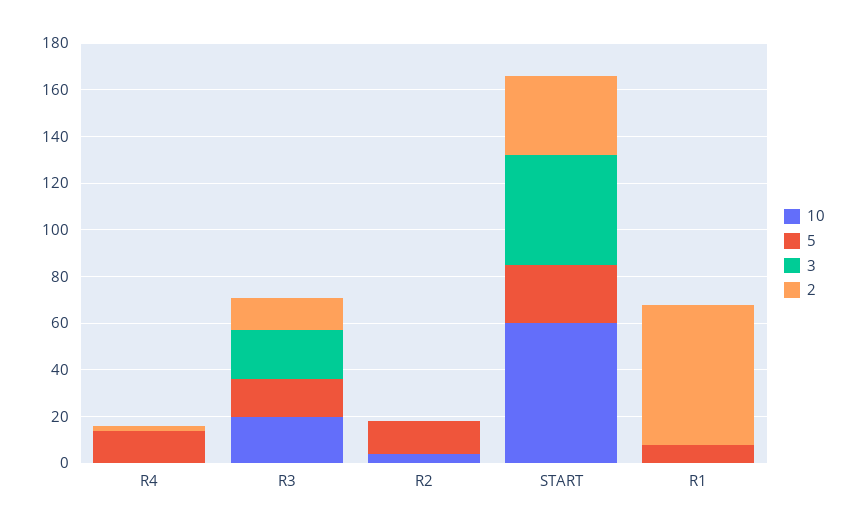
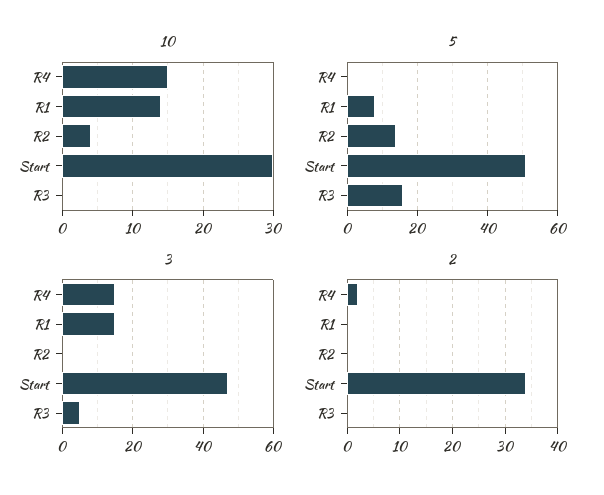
  {
    "10": {
-     "R4": 0,
+     "R4": 15,
-     "R3": 20,
+     "R3": 0,
      "R2": 4,
-     "START": 60,
+     "START": 30,
-     "R1": 0
+     "R1": 14
    },
    "5": {
-     "R4": 15,
+     "R4": 0,
      "R3": 15,
      "R2": 15,
-     "START": 25,
+     "START": 50,
      "R1": 10
    },
    "3": {
-     "R4": 0,
+     "R4": 15,
-     "R3": 20,
+     "R3": 5,
      "R2": 0,
      "START": 45,
-     "R1": 0
+     "R1": 15
    },
    "2": {
      "R4": 0,
-     "R3": 15,
+     "R3": 0,
      "R2": 0,
      "START": 35,
-     "R1": 60
+     "R1": 0
    }
  }

